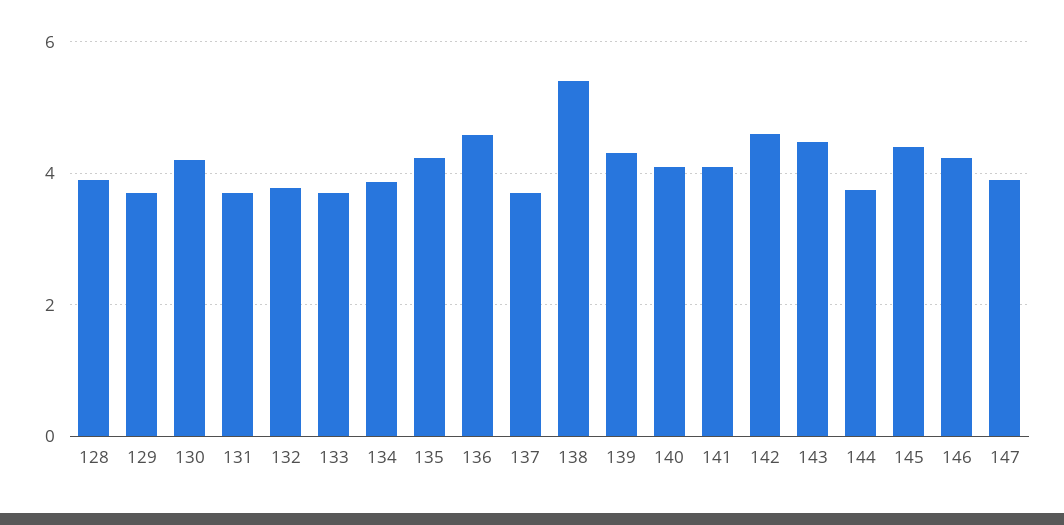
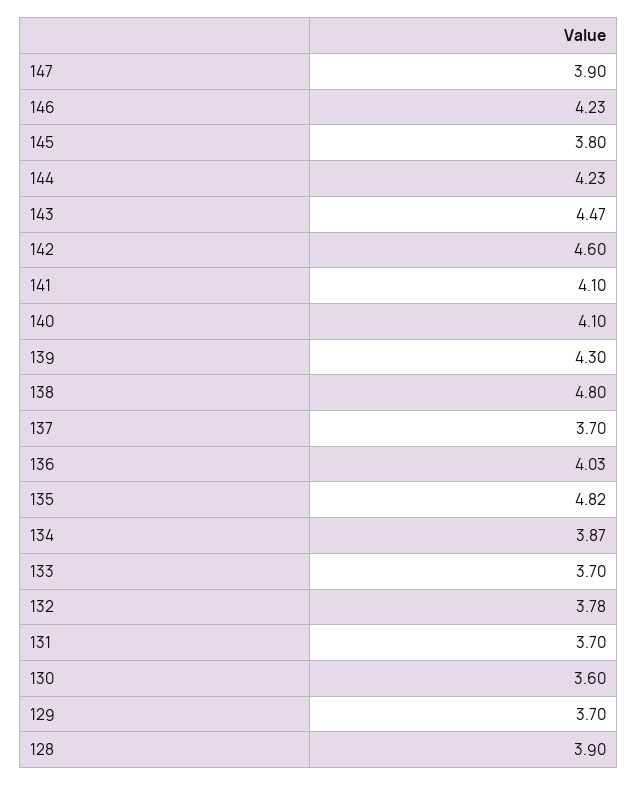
  {
    "128": 3.9,
    "129": 3.7,
-   "130": 4.2,
+   "130": 3.6,
    "131": 3.7,
    "132": 3.78,
    "133": 3.7,
    "134": 3.87,
-   "135": 4.2,
+   "135": 4.82,
-   "136": 4.6,
+   "136": 4.03,
    "137": 3.7,
-   "138": 5.4,
+   "138": 4.8,
    "139": 4.3,
    "140": 4.1,
    "141": 4.1,
    "142": 4.6,
    "143": 4.47,
-   "144": 3.8,
+   "144": 4.23,
-   "145": 4.4,
+   "145": 3.8,
    "146": 4.23,
    "147": 3.9
  }

